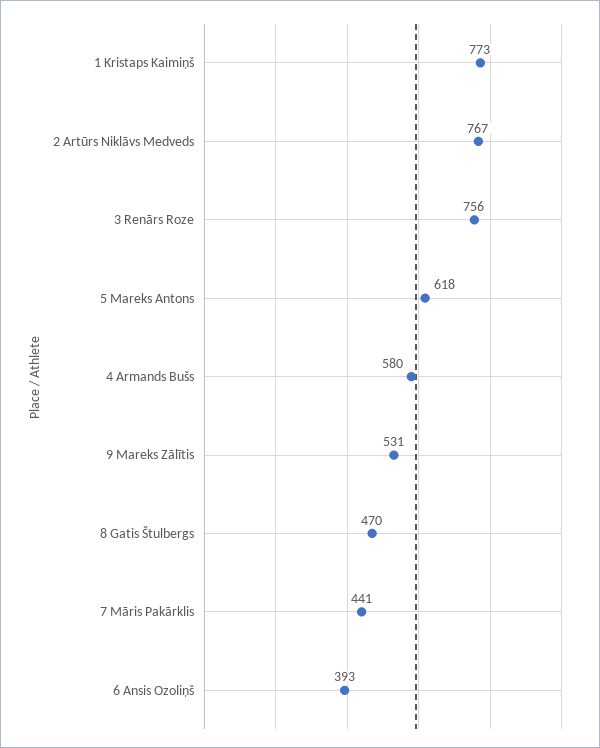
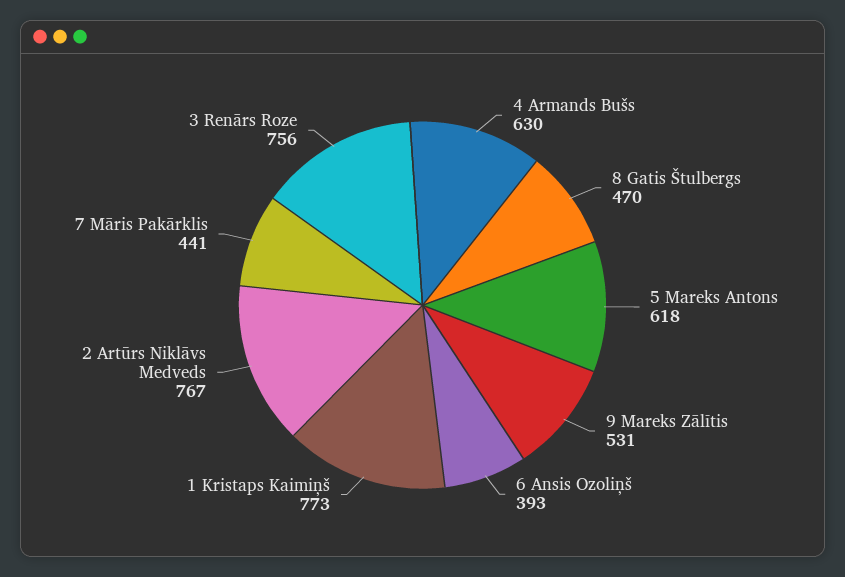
  {
    "1 Kristaps Kaimiņš": 773,
    "2 Artūrs Niklāvs Medveds": 767,
    "3 Renārs Roze": 756,
    "5 Mareks Antons": 618,
-   "4 Armands Bušs": 580,
+   "4 Armands Bušs": 630,
    "9 Mareks Zālītis": 531,
    "8 Gatis Štulbergs": 470,
    "7 Māris Pakārklis": 441,
    "6 Ansis Ozoliņš": 393
  }

